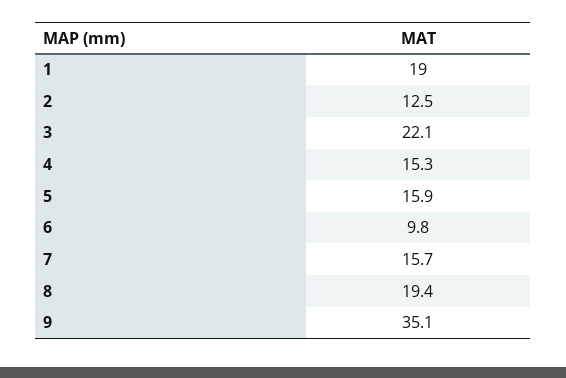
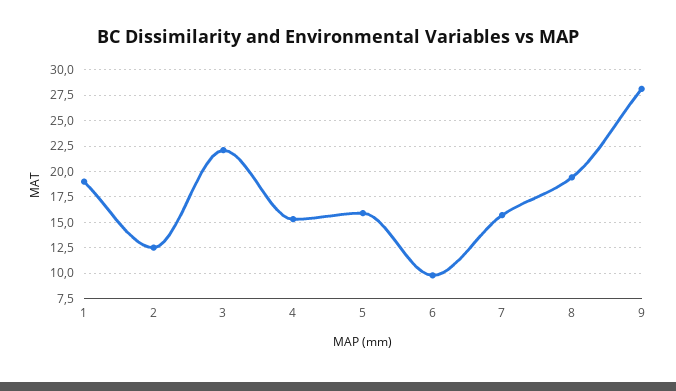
  {
    "1": 19,
    "2": 12.5,
    "3": 22.1,
    "4": 15.3,
    "5": 15.9,
    "6": 9.8,
    "7": 15.7,
    "8": 19.4,
-   "9": 35.1
+   "9": 27.5
  }

